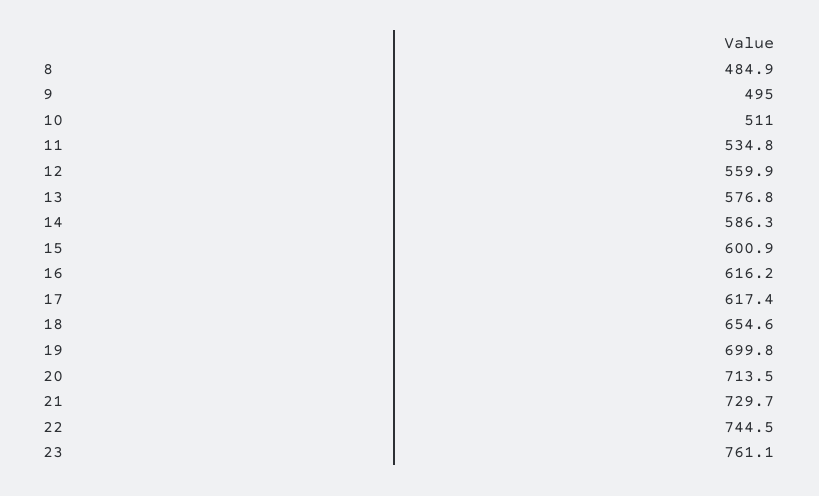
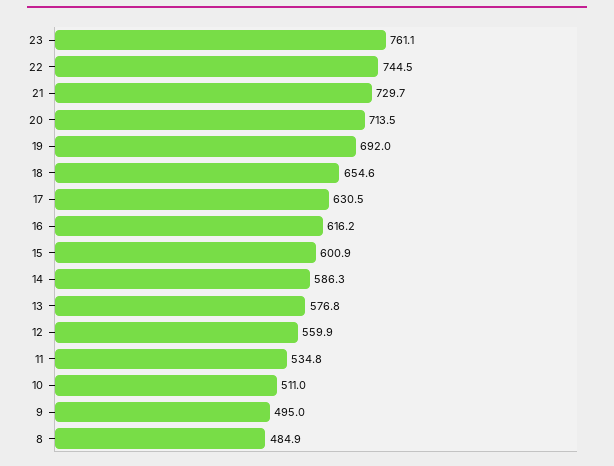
  {
    "8": 484.9,
    "9": 495,
    "10": 511,
    "11": 534.8,
    "12": 559.9,
    "13": 576.8,
    "14": 586.3,
    "15": 600.9,
    "16": 616.2,
-   "17": 617.4,
+   "17": 630.5,
    "18": 654.6,
-   "19": 699.8,
+   "19": 692,
    "20": 713.5,
    "21": 729.7,
    "22": 744.5,
    "23": 761.1
  }

